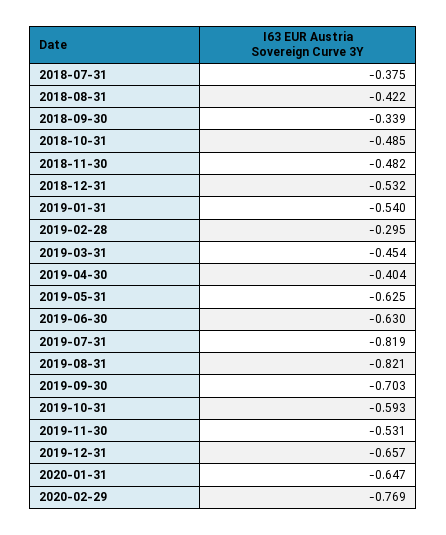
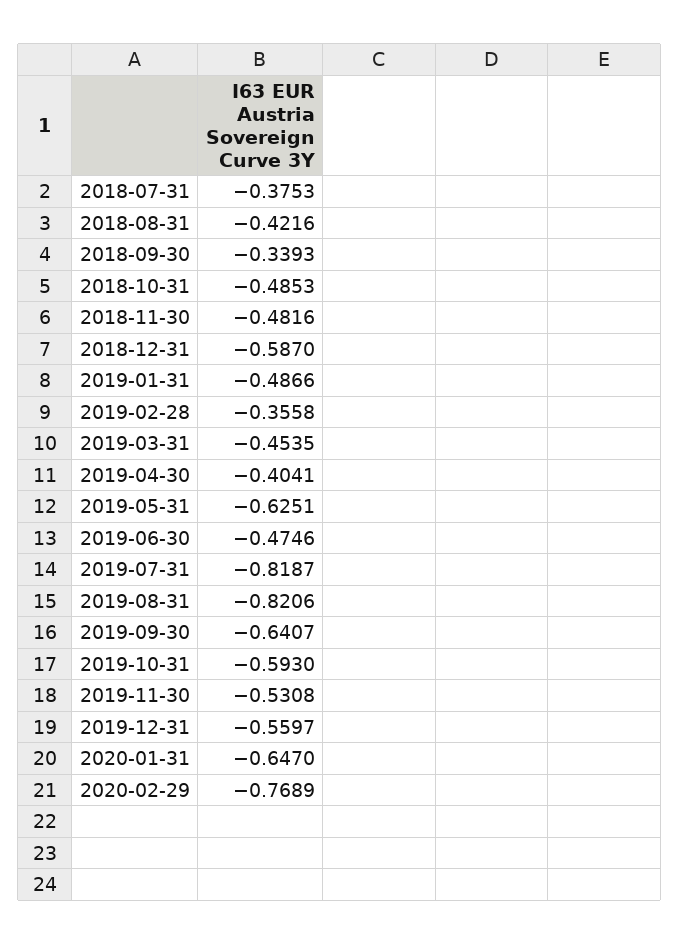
  {
    "2018-07-31": -0.3753,
    "2018-08-31": -0.4216,
    "2018-09-30": -0.3393,
    "2018-10-31": -0.4853,
    "2018-11-30": -0.4816,
-   "2018-12-31": -0.532,
+   "2018-12-31": -0.587,
-   "2019-01-31": -0.54,
+   "2019-01-31": -0.4866,
-   "2019-02-28": -0.295,
+   "2019-02-28": -0.3558,
    "2019-03-31": -0.4535,
    "2019-04-30": -0.4041,
    "2019-05-31": -0.6251,
-   "2019-06-30": -0.63,
+   "2019-06-30": -0.4746,
    "2019-07-31": -0.8187,
    "2019-08-31": -0.8206,
-   "2019-09-30": -0.703,
+   "2019-09-30": -0.6407,
    "2019-10-31": -0.593,
    "2019-11-30": -0.5308,
-   "2019-12-31": -0.657,
+   "2019-12-31": -0.5597,
    "2020-01-31": -0.647,
    "2020-02-29": -0.7689
  }

